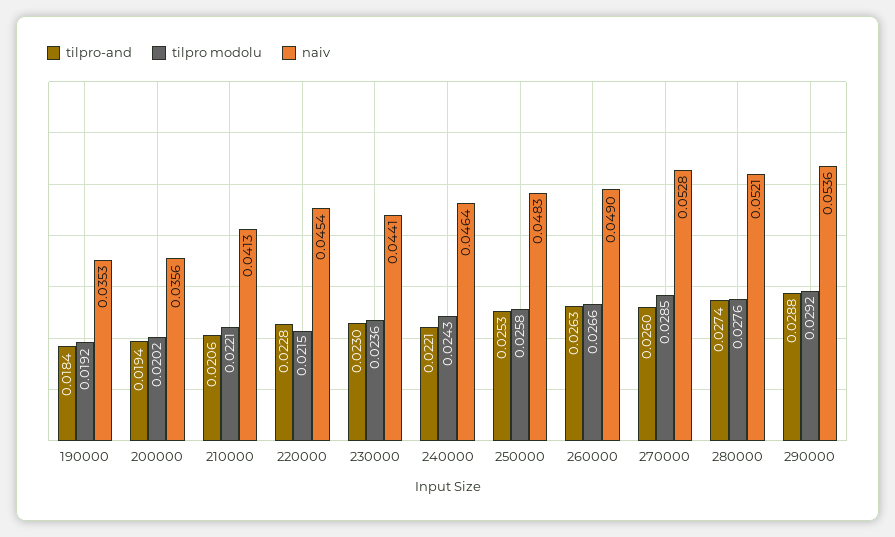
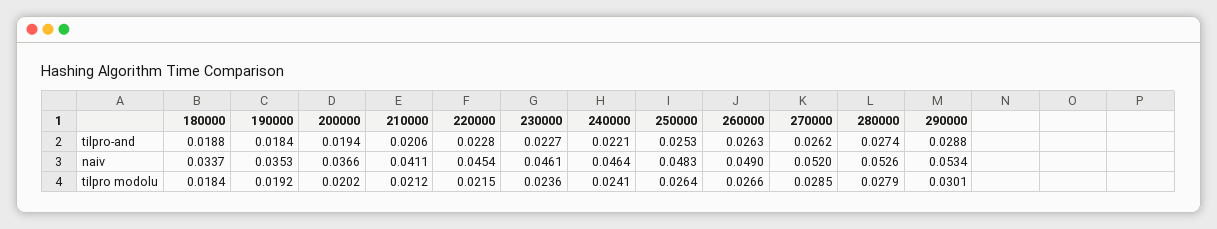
  {
    "tilpro-and": {
      "190000": 0.0184,
      "200000": 0.0194,
      "210000": 0.0206,
      "220000": 0.0228,
-     "230000": 0.023,
+     "230000": 0.0227,
      "240000": 0.0221,
      "250000": 0.0253,
      "260000": 0.0263,
-     "270000": 0.026,
+     "270000": 0.0262,
      "280000": 0.0274,
-     "290000": 0.0288
+     "290000": 0.0288,
+     "180000": 0.0188
    },
    "tilpro modolu": {
      "190000": 0.0192,
      "200000": 0.0202,
-     "210000": 0.0221,
+     "210000": 0.0212,
      "220000": 0.0215,
      "230000": 0.0236,
-     "240000": 0.0243,
+     "240000": 0.0241,
-     "250000": 0.0258,
+     "250000": 0.0264,
      "260000": 0.0266,
      "270000": 0.0285,
-     "280000": 0.0276,
+     "280000": 0.0279,
-     "290000": 0.0292
+     "290000": 0.0301,
+     "180000": 0.0184
    },
    "naiv": {
      "190000": 0.0353,
-     "200000": 0.0356,
+     "200000": 0.0366,
-     "210000": 0.0413,
+     "210000": 0.0411,
      "220000": 0.0454,
-     "230000": 0.0441,
+     "230000": 0.0461,
      "240000": 0.0464,
      "250000": 0.0483,
      "260000": 0.049,
-     "270000": 0.0528,
+     "270000": 0.052,
-     "280000": 0.0521,
+     "280000": 0.0526,
-     "290000": 0.0536
+     "290000": 0.0534,
+     "180000": 0.0337
    }
  }

